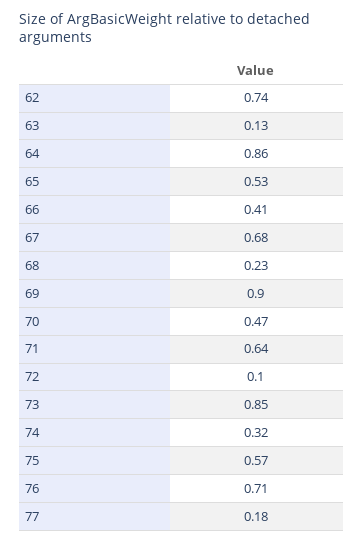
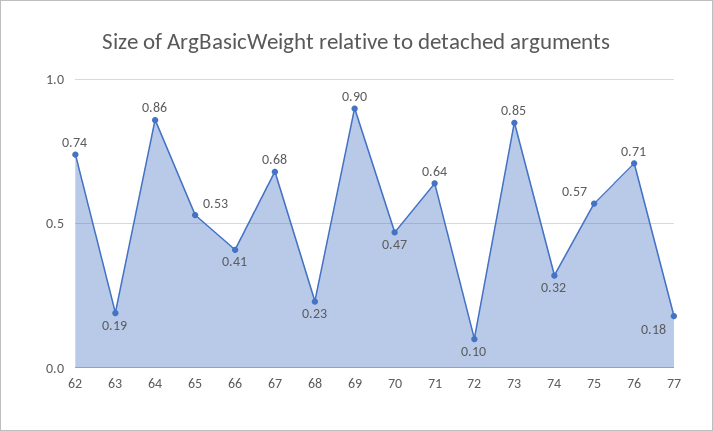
  {
    "62": 0.74,
-   "63": 0.13,
+   "63": 0.19,
    "64": 0.86,
    "65": 0.53,
    "66": 0.41,
    "67": 0.68,
    "68": 0.23,
    "69": 0.9,
    "70": 0.47,
    "71": 0.64,
    "72": 0.1,
    "73": 0.85,
    "74": 0.32,
    "75": 0.57,
    "76": 0.71,
    "77": 0.18
  }

